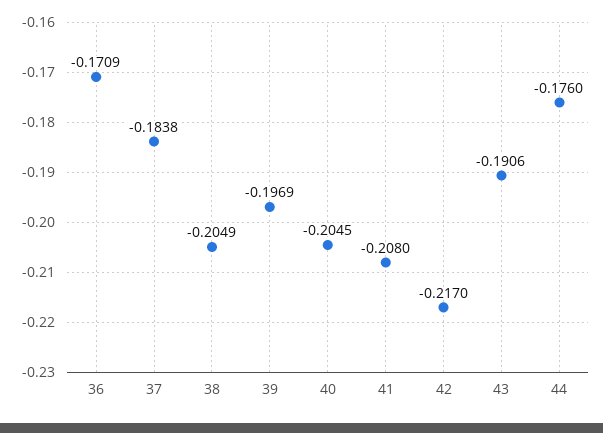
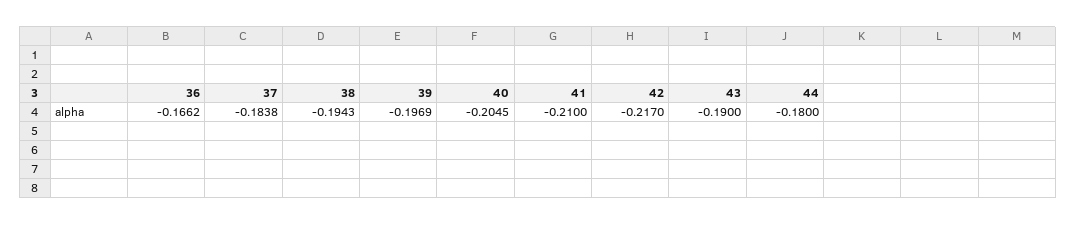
  {
-   "36": -0.1709,
+   "36": -0.1662,
    "37": -0.1838,
-   "38": -0.2049,
+   "38": -0.1943,
    "39": -0.1969,
    "40": -0.2045,
-   "41": -0.208,
+   "41": -0.21,
    "42": -0.217,
-   "43": -0.1906,
+   "43": -0.19,
-   "44": -0.176
+   "44": -0.18
  }

